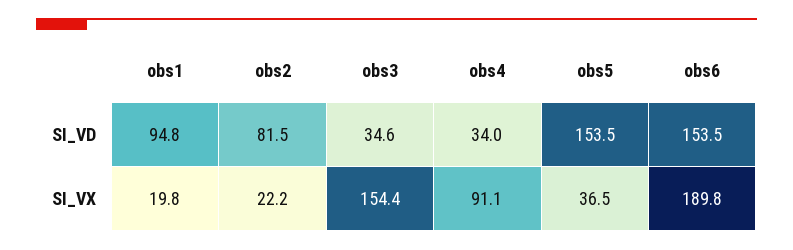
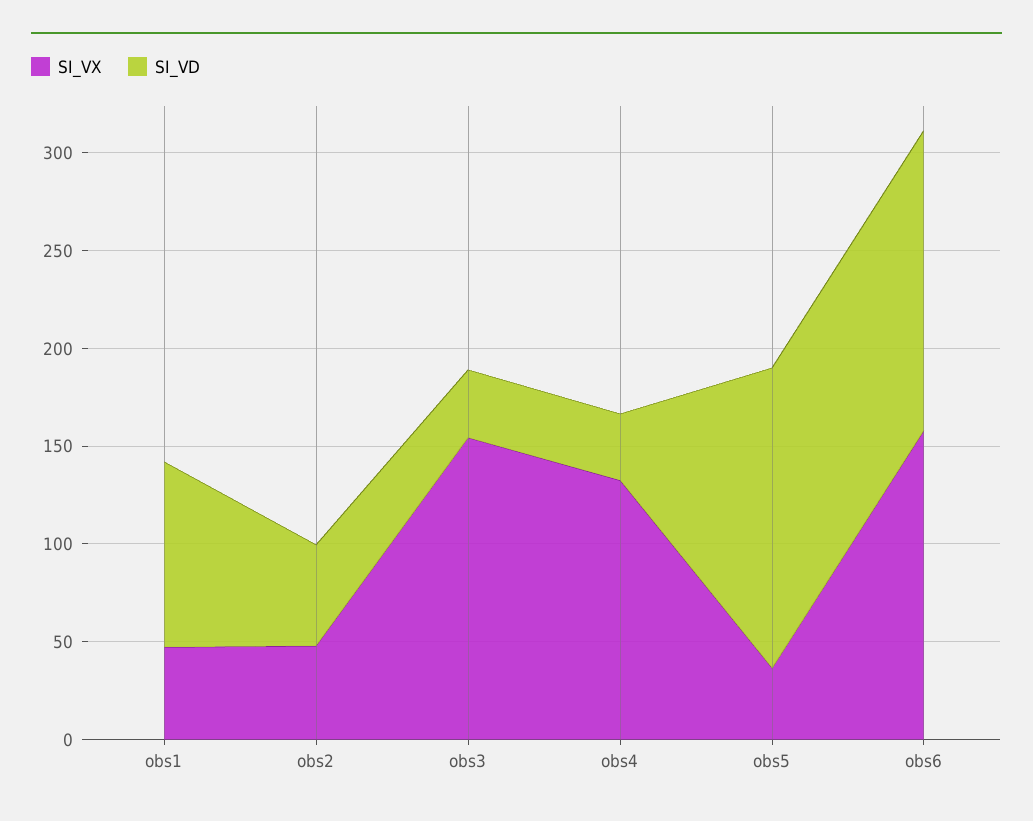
  {
    "SI_VD": {
      "obs1": 94.8,
-     "obs2": 81.5,
+     "obs2": 50,
      "obs3": 34.6,
      "obs4": 34,
      "obs5": 153.5,
      "obs6": 153.5
    },
    "SI_VX": {
-     "obs1": 19.8,
+     "obs1": 50,
-     "obs2": 22.2,
+     "obs2": 50,
      "obs3": 154.4,
-     "obs4": 91.1,
+     "obs4": 130,
      "obs5": 36.5,
-     "obs6": 189.8
+     "obs6": 160
    }
  }

